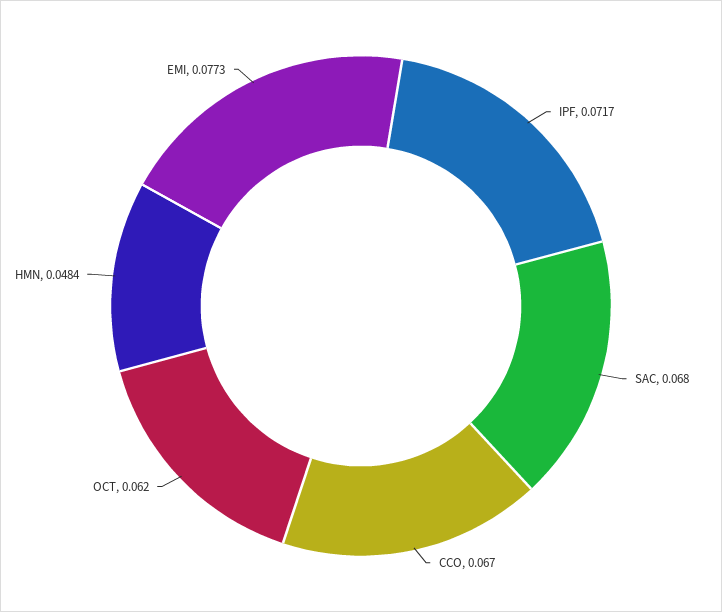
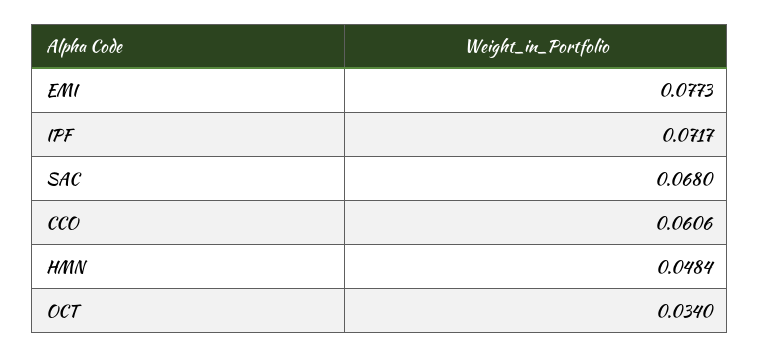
  {
    "IPF": 0.0717,
    "SAC": 0.068,
-   "CCO": 0.067,
+   "CCO": 0.0606,
-   "OCT": 0.062,
+   "OCT": 0.034,
    "HMN": 0.0484,
    "EMI": 0.0773
  }

